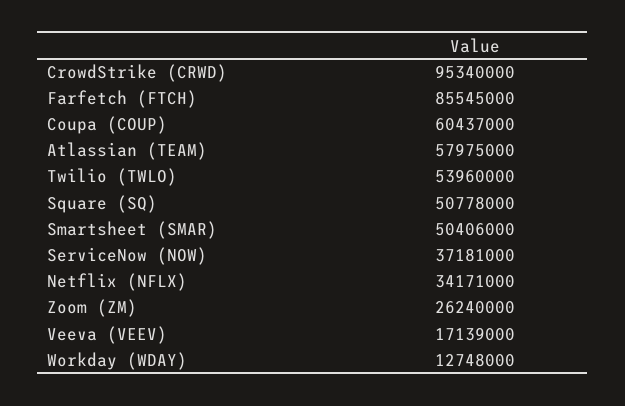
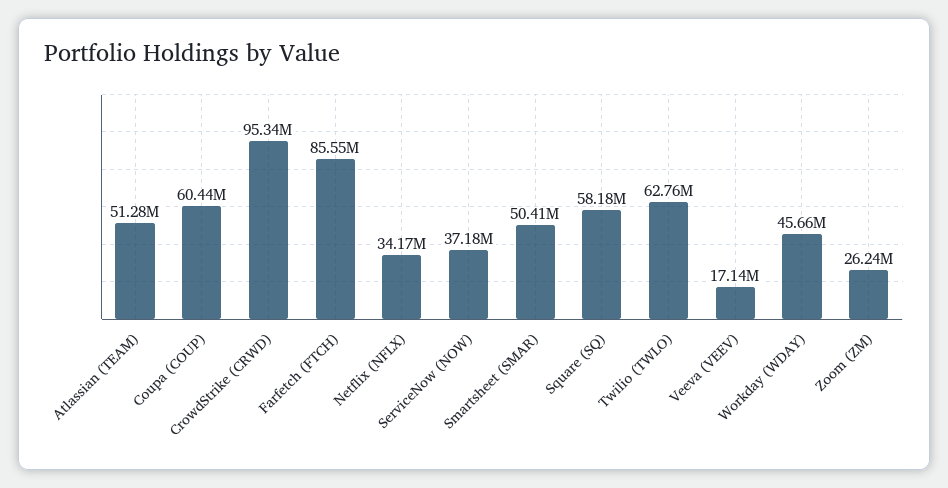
  {
    "CrowdStrike (CRWD)": 95340000,
    "Farfetch (FTCH)": 85545000,
    "Coupa (COUP)": 60437000,
-   "Atlassian (TEAM)": 57975000,
+   "Atlassian (TEAM)": 51280000,
-   "Twilio (TWLO)": 53960000,
+   "Twilio (TWLO)": 62760000,
-   "Square (SQ)": 50778000,
+   "Square (SQ)": 58180000,
    "Smartsheet (SMAR)": 50406000,
    "ServiceNow (NOW)": 37181000,
    "Netflix (NFLX)": 34171000,
    "Zoom (ZM)": 26240000,
    "Veeva (VEEV)": 17139000,
-   "Workday (WDAY)": 12748000
+   "Workday (WDAY)": 45660000
  }

